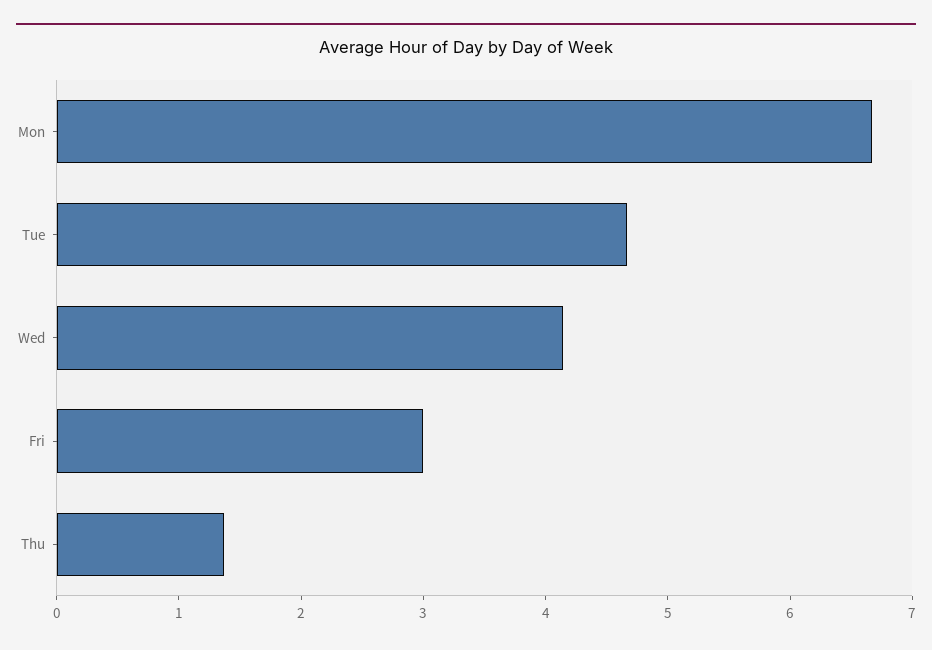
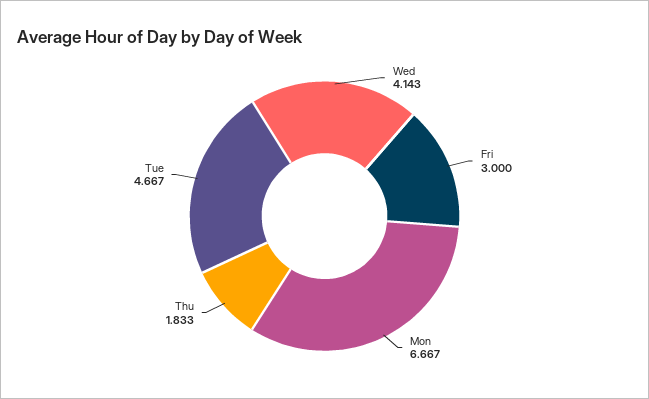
  {
    "Mon": 6.667,
    "Tue": 4.667,
    "Wed": 4.143,
    "Fri": 3,
-   "Thu": 1.4
+   "Thu": 1.833
  }

